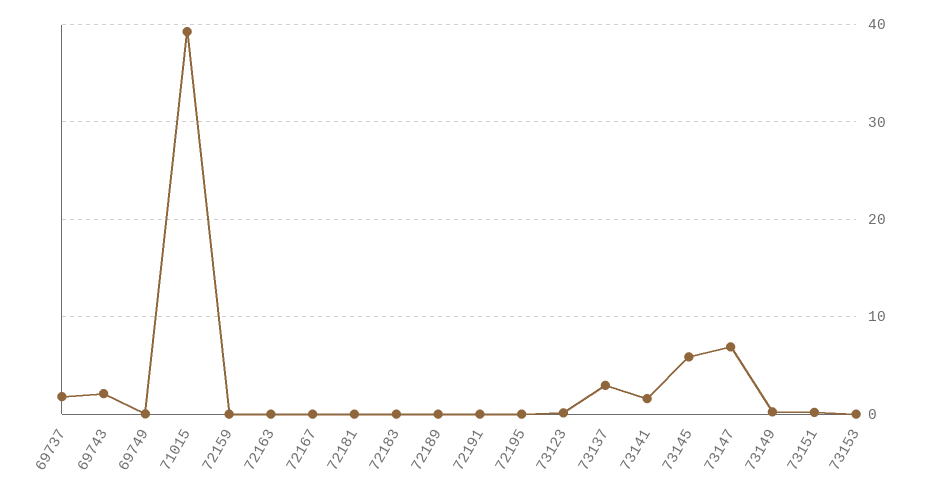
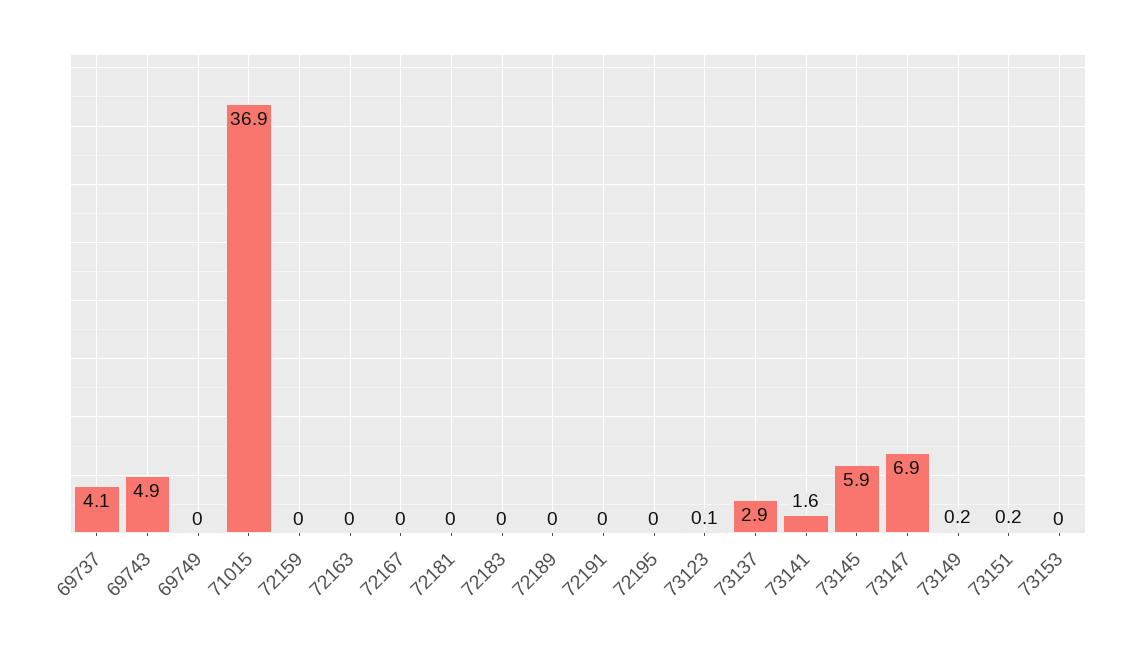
  {
-   "69737": 2,
+   "69737": 4.1,
-   "69743": 2,
+   "69743": 4.9,
    "69749": 0,
-   "71015": 39,
+   "71015": 36.9,
    "72159": 0,
    "72163": 0,
    "72167": 0,
    "72181": 0,
    "72183": 0,
    "72189": 0,
    "72191": 0,
    "72195": 0,
    "73123": 0.1,
    "73137": 2.9,
    "73141": 1.6,
    "73145": 5.9,
    "73147": 6.9,
    "73149": 0.2,
    "73151": 0.2,
    "73153": 0
  }

